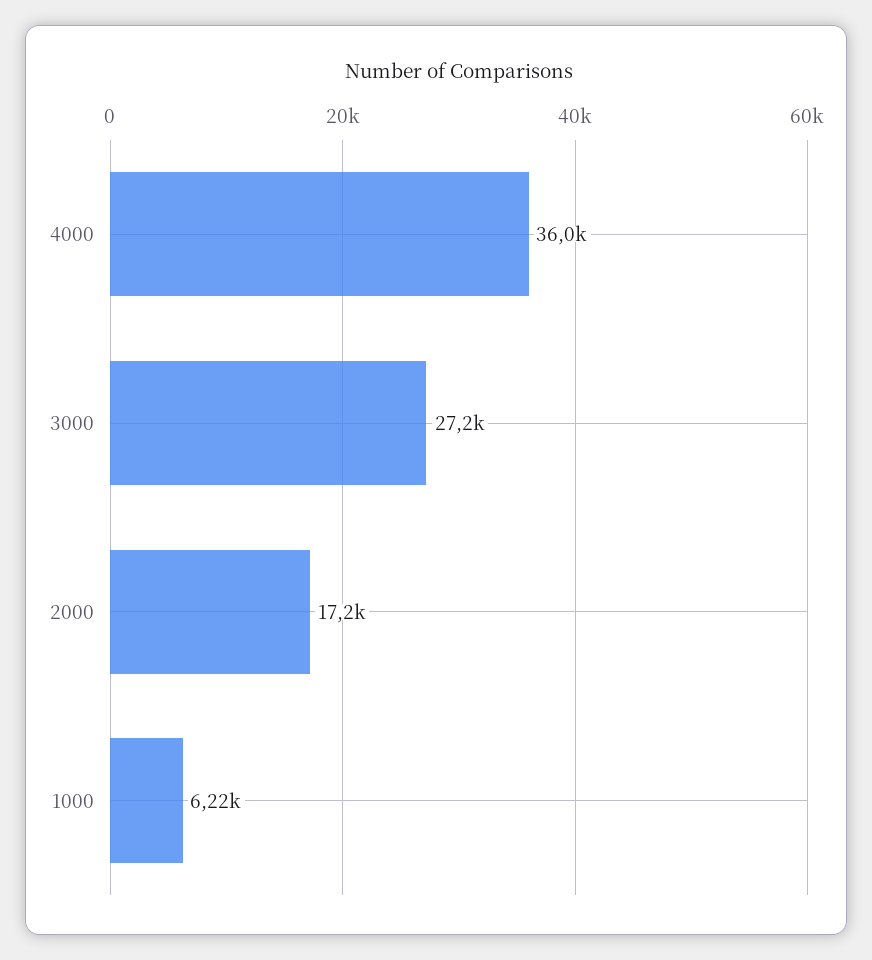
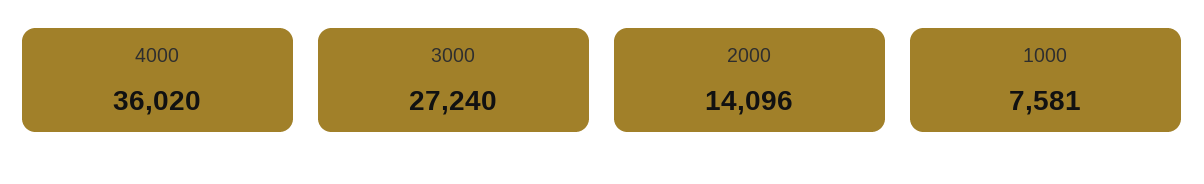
  {
    "4000": 36020,
    "3000": 27240,
-   "2000": 17200,
+   "2000": 14096,
-   "1000": 6220
+   "1000": 7581
  }

